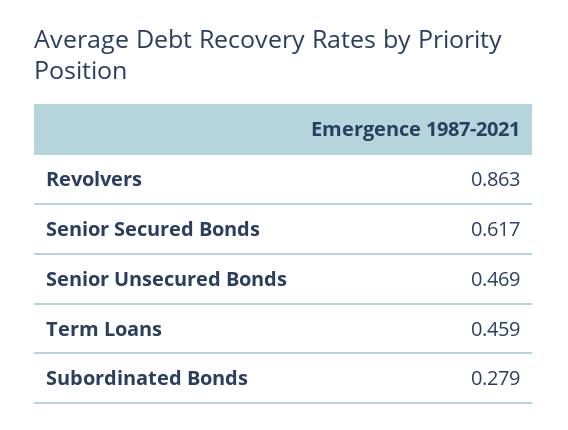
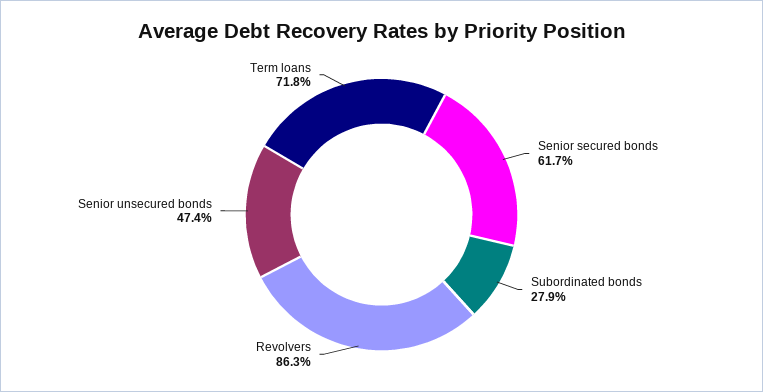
  {
    "Revolvers": 0.863,
    "Senior Secured Bonds": 0.617,
-   "Senior Unsecured Bonds": 0.469,
+   "Senior Unsecured Bonds": 0.474,
-   "Term Loans": 0.459,
+   "Term Loans": 0.718,
    "Subordinated Bonds": 0.279
  }

